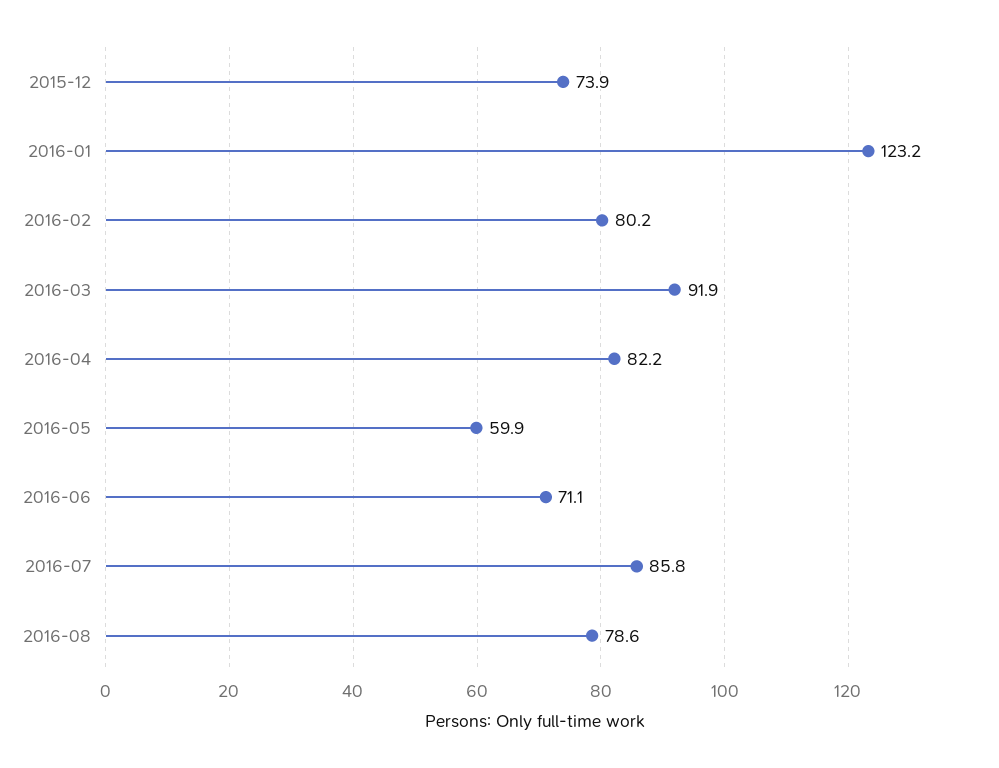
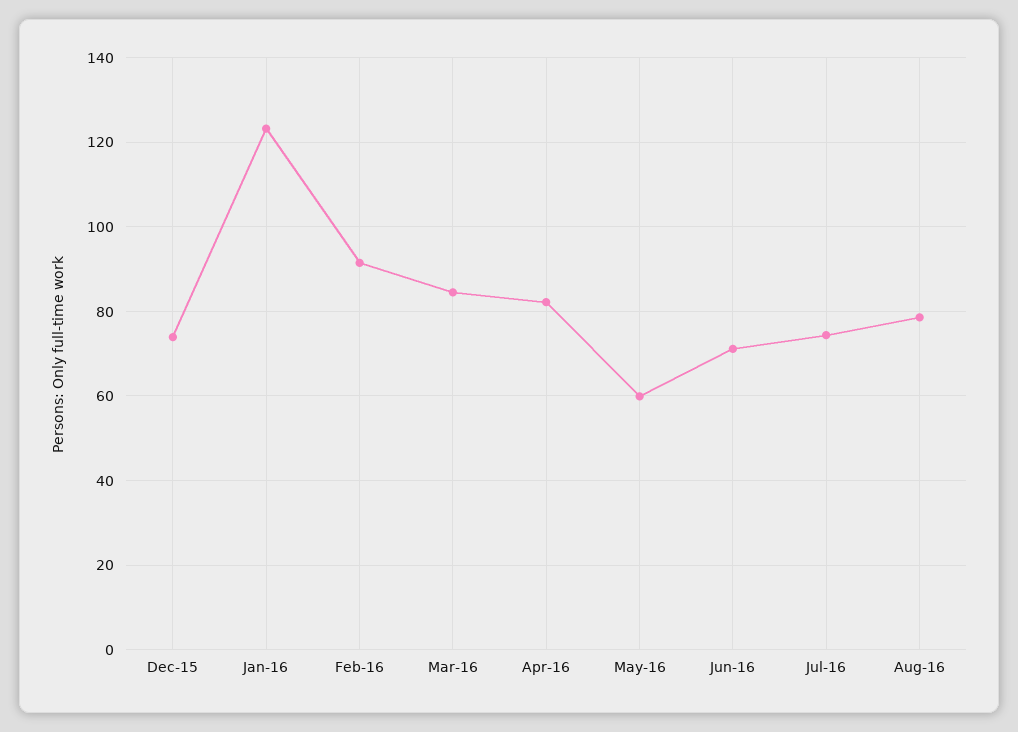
  {
    "2015-12": 73.9,
    "2016-01": 123.2,
-   "2016-02": 80.2,
+   "2016-02": 92,
-   "2016-03": 91.9,
+   "2016-03": 84,
    "2016-04": 82.2,
    "2016-05": 59.9,
    "2016-06": 71.1,
-   "2016-07": 85.8,
+   "2016-07": 74,
    "2016-08": 78.6
  }

